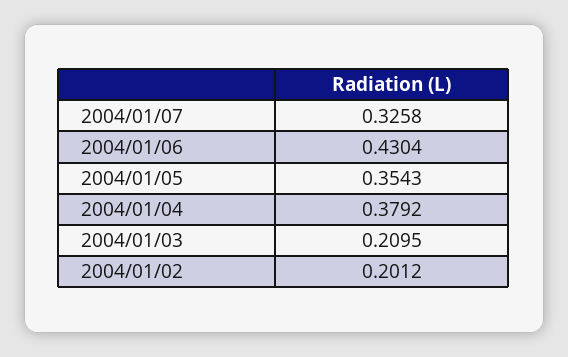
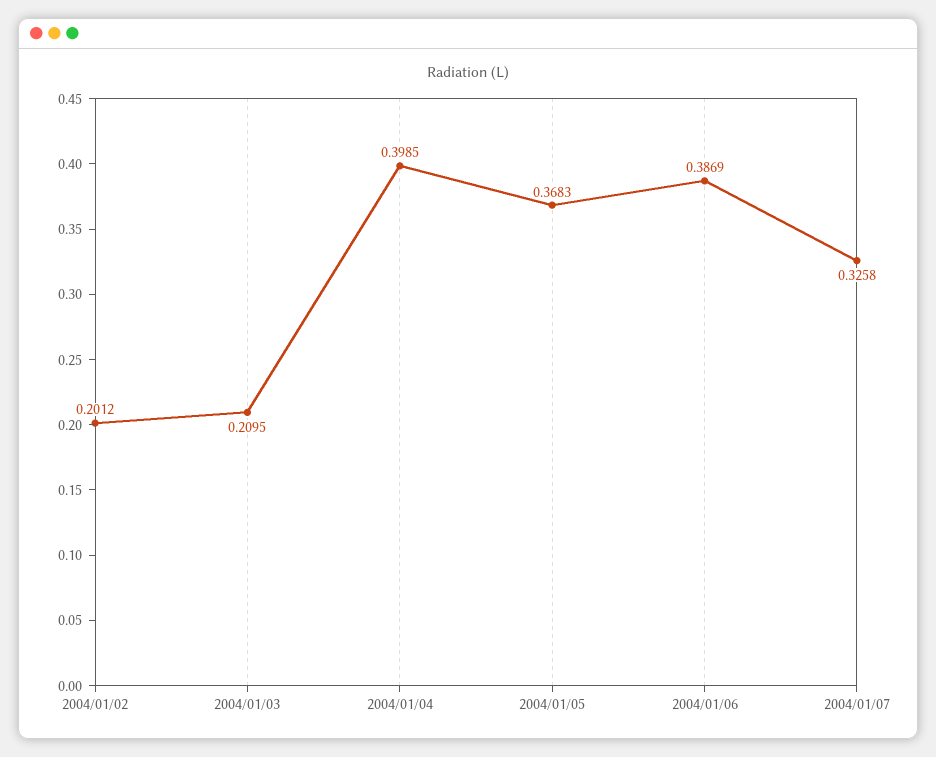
  {
    "2004/01/07": 0.3258,
-   "2004/01/06": 0.4304,
+   "2004/01/06": 0.3869,
-   "2004/01/05": 0.3543,
+   "2004/01/05": 0.3683,
-   "2004/01/04": 0.3792,
+   "2004/01/04": 0.3985,
    "2004/01/03": 0.2095,
    "2004/01/02": 0.2012
  }

